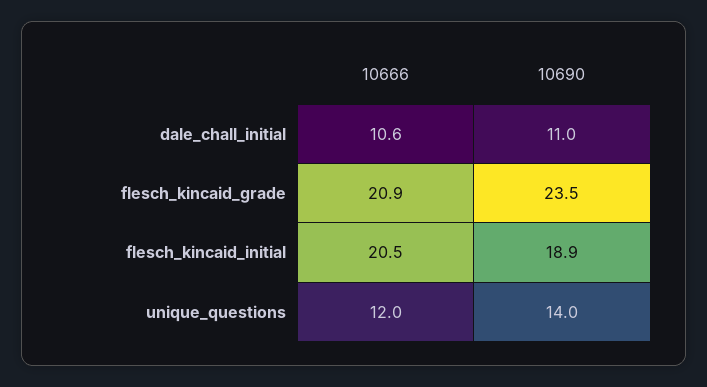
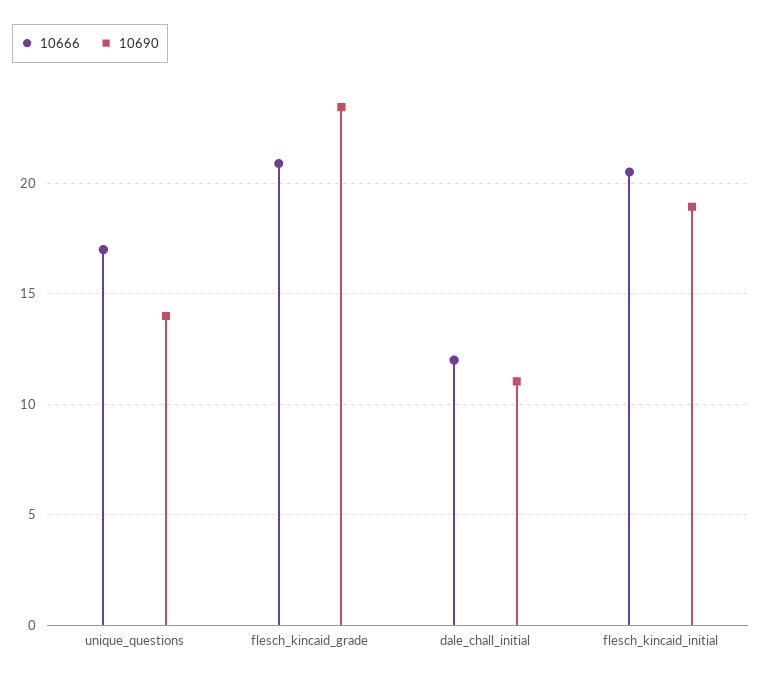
  {
    "10666": {
-     "dale_chall_initial": 10.6,
+     "dale_chall_initial": 12,
      "flesch_kincaid_grade": 20.9,
      "flesch_kincaid_initial": 20.5,
-     "unique_questions": 12
+     "unique_questions": 17
    },
    "10690": {
      "dale_chall_initial": 11,
      "flesch_kincaid_grade": 23.5,
      "flesch_kincaid_initial": 18.9,
      "unique_questions": 14
    }
  }

